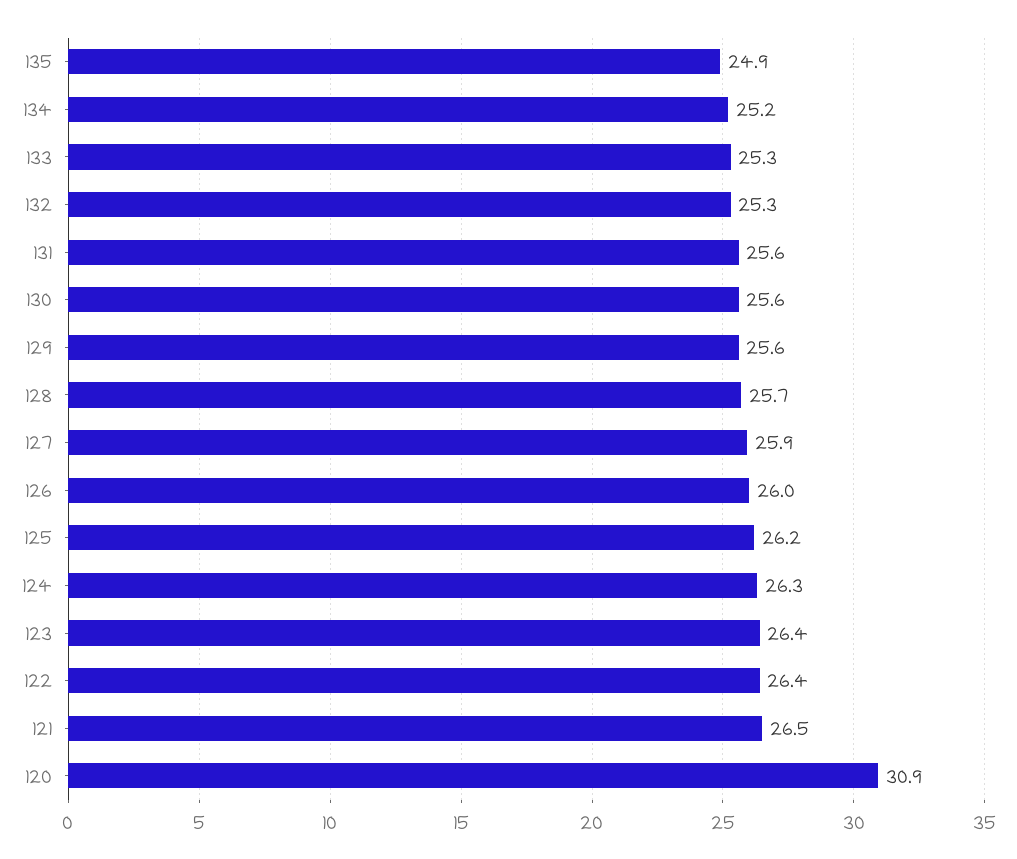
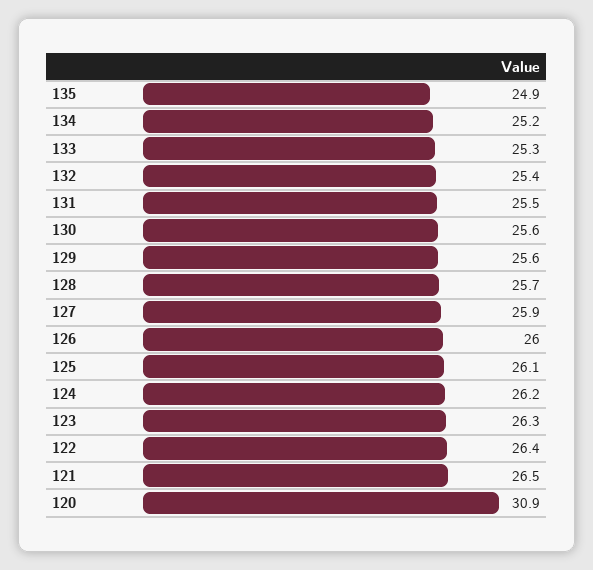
  {
    "135": 24.9,
    "134": 25.2,
    "133": 25.3,
-   "132": 25.3,
+   "132": 25.4,
-   "131": 25.6,
+   "131": 25.5,
    "130": 25.6,
    "129": 25.6,
    "128": 25.7,
    "127": 25.9,
    "126": 26,
-   "125": 26.2,
+   "125": 26.1,
-   "124": 26.3,
+   "124": 26.2,
-   "123": 26.4,
+   "123": 26.3,
    "122": 26.4,
    "121": 26.5,
    "120": 30.9
  }

